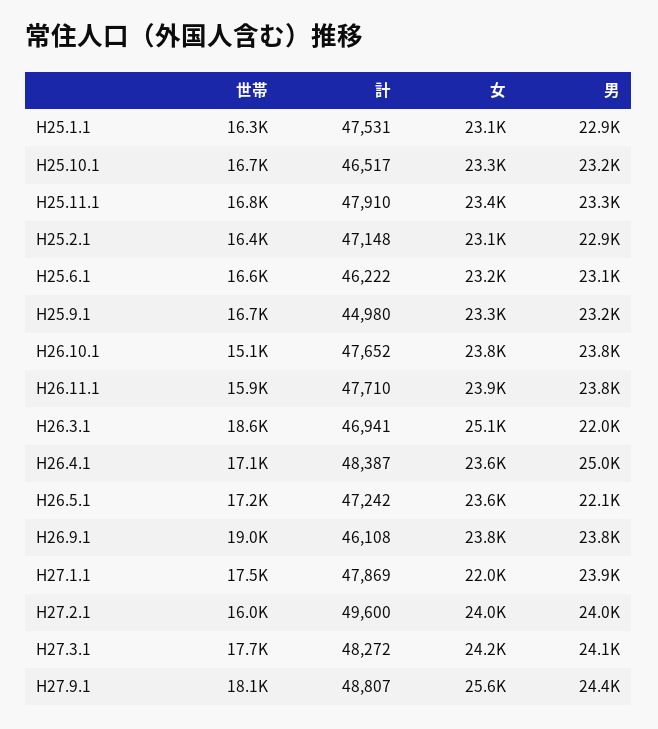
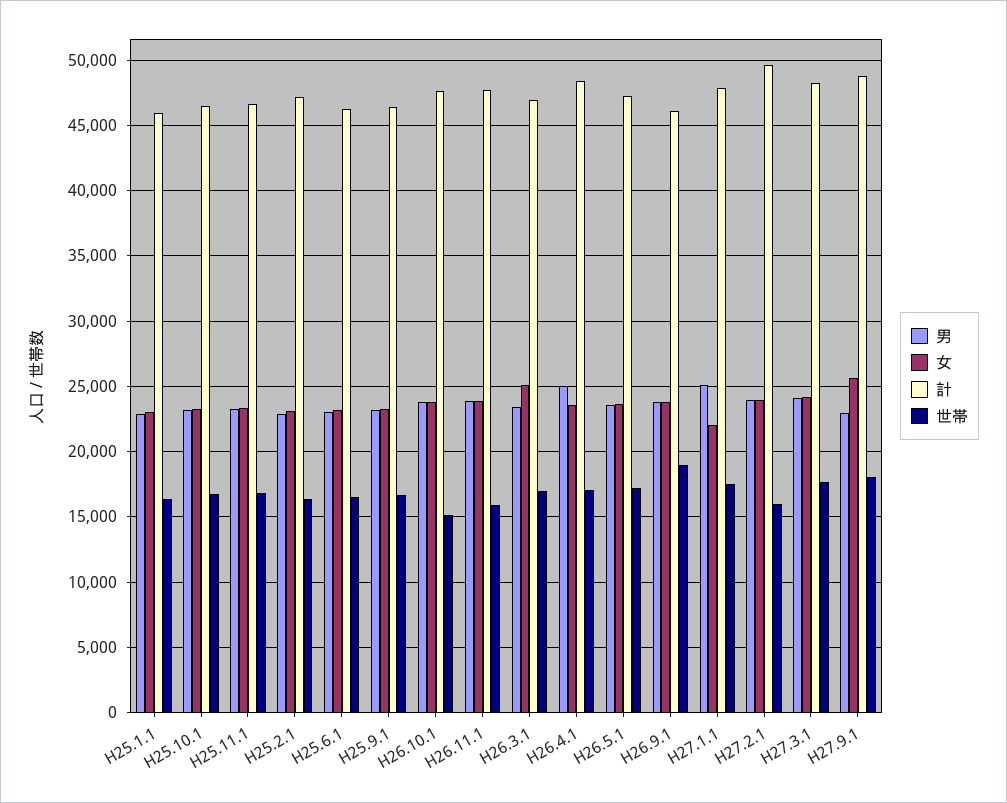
  {
    "世帯": {
      "H25.1.1": 16300,
      "H25.10.1": 16700,
      "H25.11.1": 16800,
      "H25.2.1": 16400,
      "H25.6.1": 16600,
      "H25.9.1": 16700,
      "H26.10.1": 15100,
      "H26.11.1": 15900,
-     "H26.3.1": 18600,
+     "H26.3.1": 17000,
      "H26.4.1": 17100,
      "H26.5.1": 17200,
      "H26.9.1": 19000,
      "H27.1.1": 17500,
      "H27.2.1": 16000,
      "H27.3.1": 17700,
      "H27.9.1": 18100
    },
    "計": {
-     "H25.1.1": 47531,
+     "H25.1.1": 46000,
      "H25.10.1": 46517,
-     "H25.11.1": 47910,
+     "H25.11.1": 46500,
      "H25.2.1": 47148,
      "H25.6.1": 46222,
-     "H25.9.1": 44980,
+     "H25.9.1": 46500,
      "H26.10.1": 47652,
      "H26.11.1": 47710,
      "H26.3.1": 46941,
      "H26.4.1": 48387,
      "H26.5.1": 47242,
      "H26.9.1": 46108,
      "H27.1.1": 47869,
      "H27.2.1": 49600,
      "H27.3.1": 48272,
      "H27.9.1": 48807
    },
    "女": {
      "H25.1.1": 23100,
      "H25.10.1": 23300,
      "H25.11.1": 23400,
      "H25.2.1": 23100,
      "H25.6.1": 23200,
      "H25.9.1": 23300,
      "H26.10.1": 23800,
      "H26.11.1": 23900,
      "H26.3.1": 25100,
      "H26.4.1": 23600,
      "H26.5.1": 23600,
      "H26.9.1": 23800,
      "H27.1.1": 22000,
      "H27.2.1": 24000,
      "H27.3.1": 24200,
      "H27.9.1": 25600
    },
    "男": {
      "H25.1.1": 22900,
      "H25.10.1": 23200,
      "H25.11.1": 23300,
      "H25.2.1": 22900,
      "H25.6.1": 23100,
      "H25.9.1": 23200,
      "H26.10.1": 23800,
      "H26.11.1": 23800,
-     "H26.3.1": 22000,
+     "H26.3.1": 23500,
      "H26.4.1": 25000,
-     "H26.5.1": 22100,
+     "H26.5.1": 23500,
      "H26.9.1": 23800,
-     "H27.1.1": 23900,
+     "H27.1.1": 25000,
      "H27.2.1": 24000,
      "H27.3.1": 24100,
-     "H27.9.1": 24400
+     "H27.9.1": 23000
    }
  }

